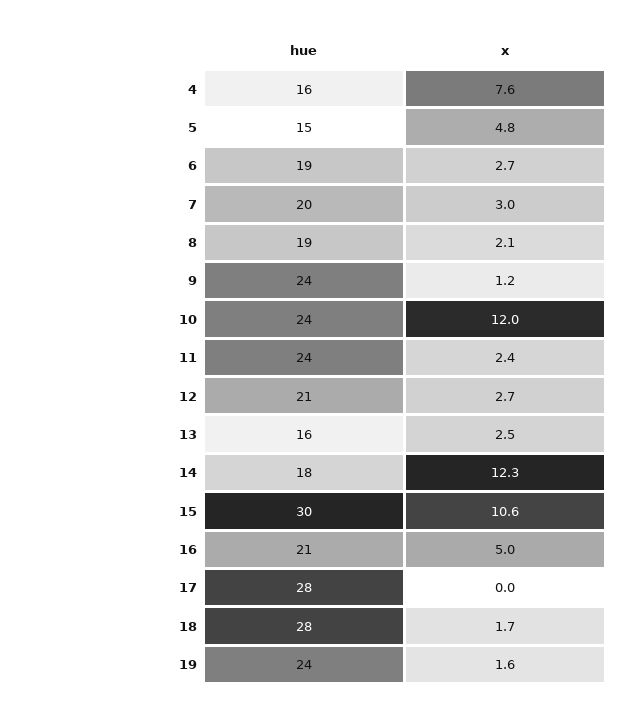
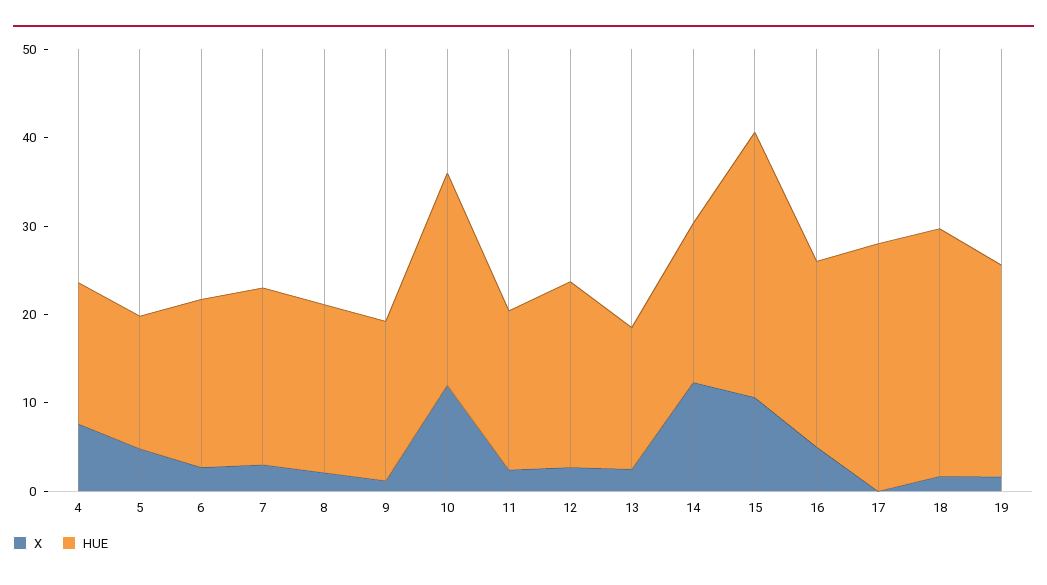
  {
    "hue": {
      "4": 16,
      "5": 15,
      "6": 19,
      "7": 20,
      "8": 19,
-     "9": 24,
+     "9": 18,
      "10": 24,
-     "11": 24,
+     "11": 18,
      "12": 21,
      "13": 16,
      "14": 18,
      "15": 30,
      "16": 21,
      "17": 28,
      "18": 28,
      "19": 24
    },
    "x": {
      "4": 7.6,
      "5": 4.8,
      "6": 2.7,
      "7": 3,
      "8": 2.1,
      "9": 1.2,
      "10": 12,
      "11": 2.4,
      "12": 2.7,
      "13": 2.5,
      "14": 12.3,
      "15": 10.6,
      "16": 5,
      "17": 0,
      "18": 1.7,
      "19": 1.6
    }
  }

